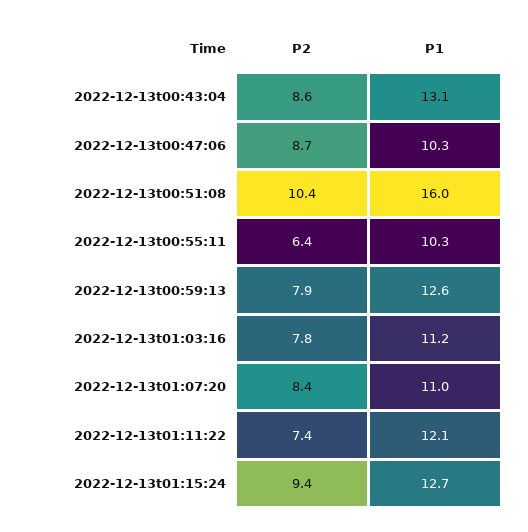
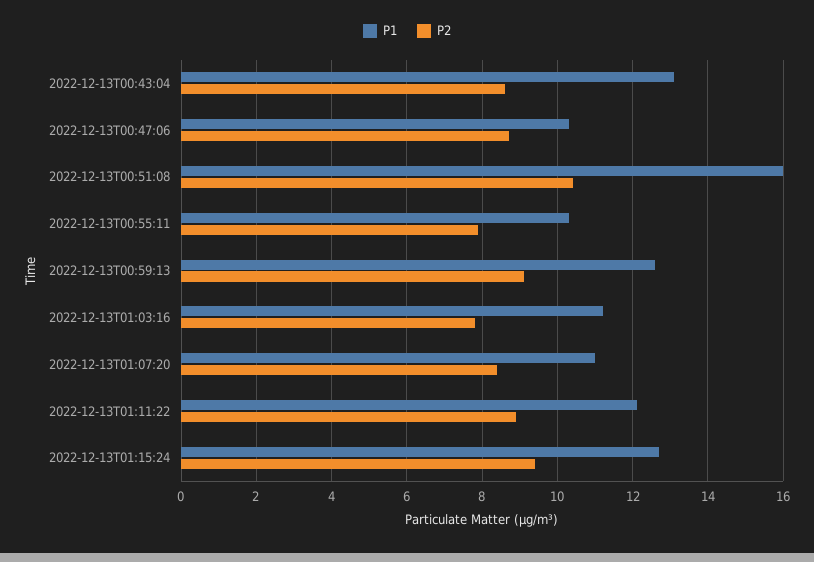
  {
    "P2": {
      "2022-12-13t00:43:04": 8.6,
      "2022-12-13t00:47:06": 8.7,
      "2022-12-13t00:51:08": 10.4,
-     "2022-12-13t00:55:11": 6.4,
+     "2022-12-13t00:55:11": 8,
-     "2022-12-13t00:59:13": 7.9,
+     "2022-12-13t00:59:13": 9,
      "2022-12-13t01:03:16": 7.8,
      "2022-12-13t01:07:20": 8.4,
-     "2022-12-13t01:11:22": 7.4,
+     "2022-12-13t01:11:22": 9,
      "2022-12-13t01:15:24": 9.4
    },
    "P1": {
      "2022-12-13t00:43:04": 13.1,
      "2022-12-13t00:47:06": 10.3,
      "2022-12-13t00:51:08": 16,
      "2022-12-13t00:55:11": 10.3,
      "2022-12-13t00:59:13": 12.6,
      "2022-12-13t01:03:16": 11.2,
      "2022-12-13t01:07:20": 11,
      "2022-12-13t01:11:22": 12.1,
      "2022-12-13t01:15:24": 12.7
    }
  }

